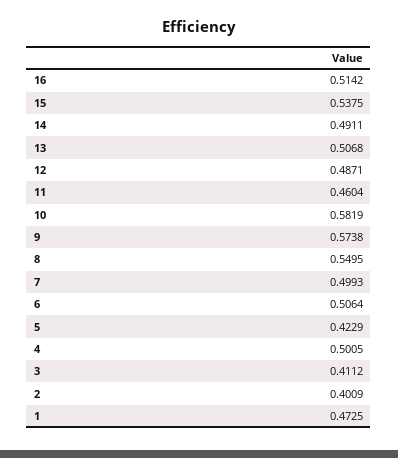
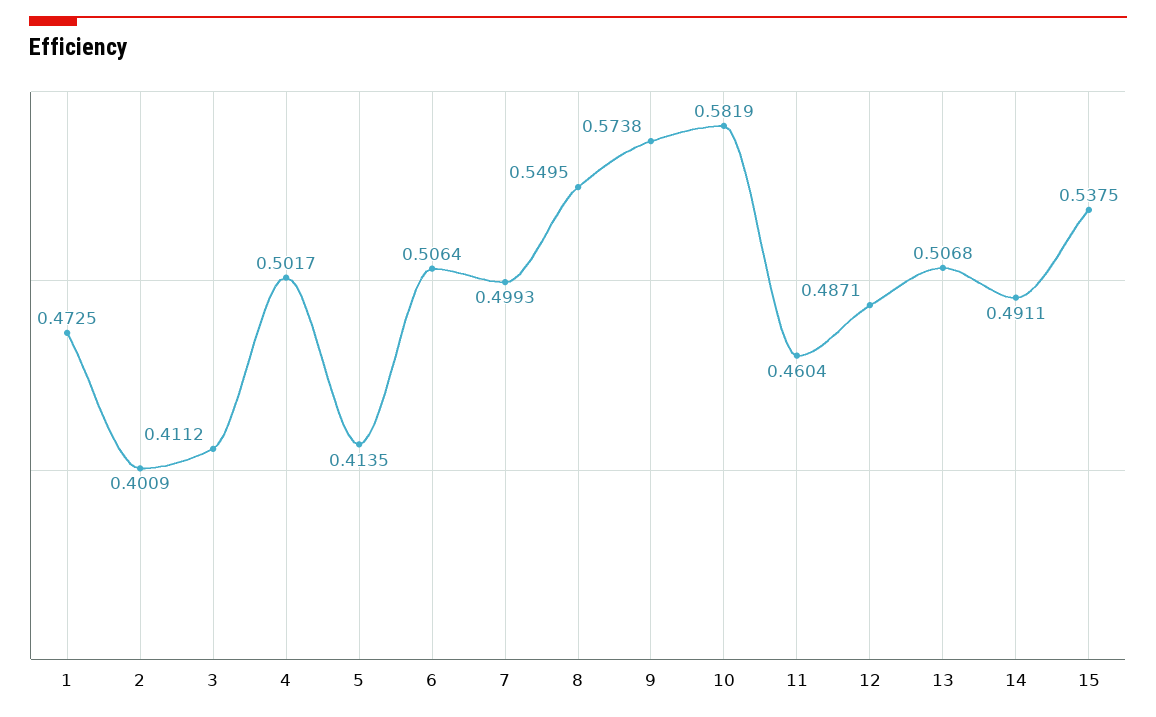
  {
-   "16": 0.5142,
    "15": 0.5375,
    "14": 0.4911,
    "13": 0.5068,
    "12": 0.4871,
    "11": 0.4604,
    "10": 0.5819,
    "9": 0.5738,
    "8": 0.5495,
    "7": 0.4993,
    "6": 0.5064,
-   "5": 0.4229,
+   "5": 0.4135,
-   "4": 0.5005,
+   "4": 0.5017,
    "3": 0.4112,
    "2": 0.4009,
    "1": 0.4725
  }

